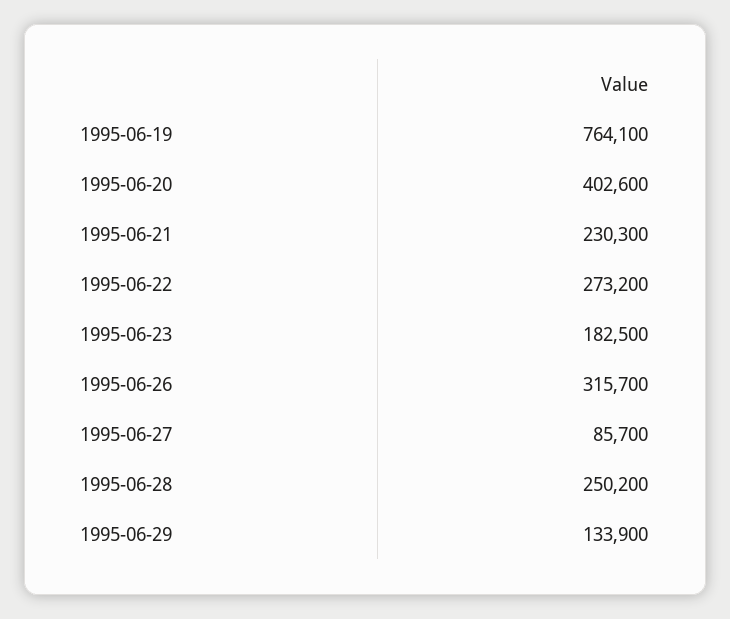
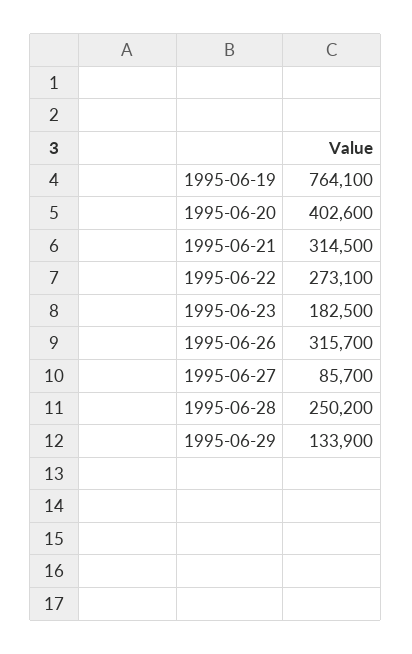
  {
    "1995-06-19": 764100,
    "1995-06-20": 402600,
-   "1995-06-21": 230300,
+   "1995-06-21": 314500,
-   "1995-06-22": 273200,
+   "1995-06-22": 273100,
    "1995-06-23": 182500,
    "1995-06-26": 315700,
    "1995-06-27": 85700,
    "1995-06-28": 250200,
    "1995-06-29": 133900
  }

